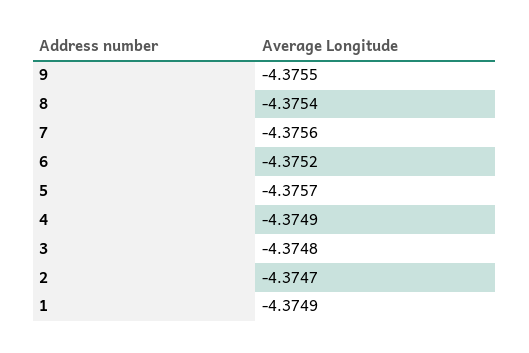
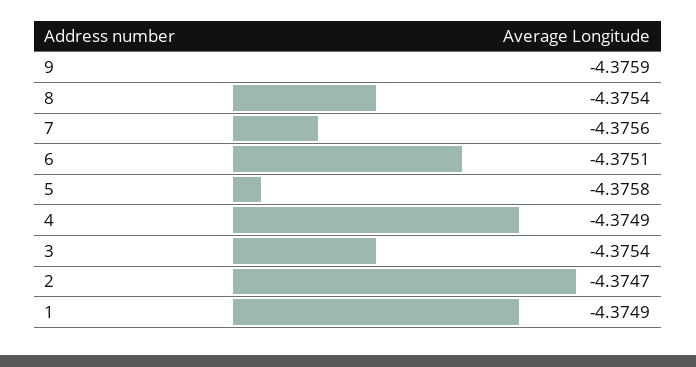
  {
-   "9": -4.3755,
+   "9": -4.3759,
    "8": -4.3754,
    "7": -4.3756,
-   "6": -4.3752,
+   "6": -4.3751,
-   "5": -4.3757,
+   "5": -4.3758,
    "4": -4.3749,
-   "3": -4.3748,
+   "3": -4.3754,
    "2": -4.3747,
    "1": -4.3749
  }

